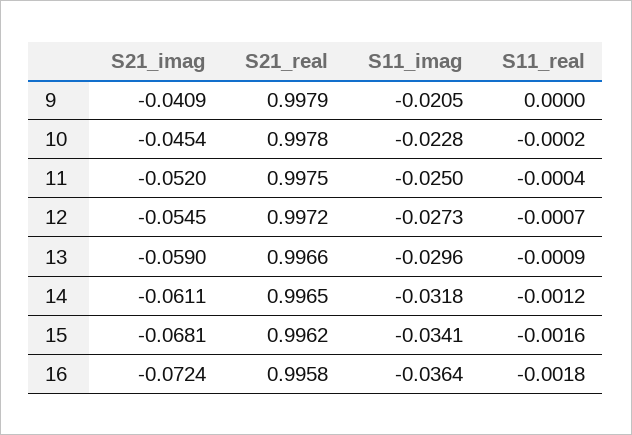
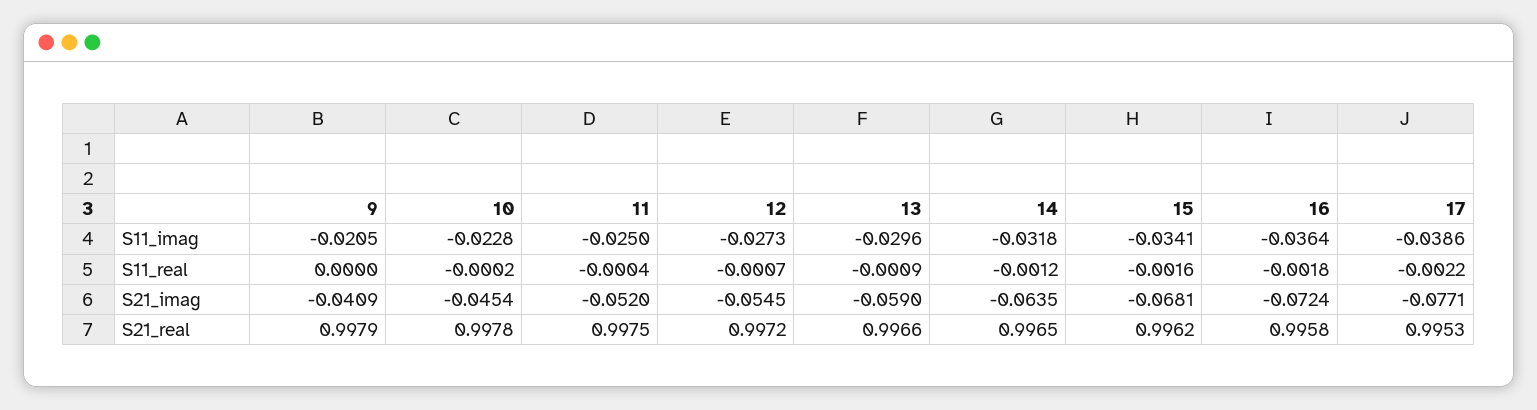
  {
    "S21_imag": {
      "9": -0.0409,
      "10": -0.0454,
      "11": -0.052,
      "12": -0.0545,
      "13": -0.059,
-     "14": -0.0611,
+     "14": -0.0635,
      "15": -0.0681,
-     "16": -0.0724
+     "16": -0.0724,
+     "17": -0.0771
    },
    "S21_real": {
      "9": 0.9979,
      "10": 0.9978,
      "11": 0.9975,
      "12": 0.9972,
      "13": 0.9966,
      "14": 0.9965,
      "15": 0.9962,
-     "16": 0.9958
+     "16": 0.9958,
+     "17": 0.9953
    },
    "S11_imag": {
      "9": -0.0205,
      "10": -0.0228,
      "11": -0.025,
      "12": -0.0273,
      "13": -0.0296,
      "14": -0.0318,
      "15": -0.0341,
-     "16": -0.0364
+     "16": -0.0364,
+     "17": -0.0386
    },
    "S11_real": {
      "9": 0,
      "10": -0.0002,
      "11": -0.0004,
      "12": -0.0007,
      "13": -0.0009,
      "14": -0.0012,
      "15": -0.0016,
-     "16": -0.0018
+     "16": -0.0018,
+     "17": -0.0022
    }
  }

